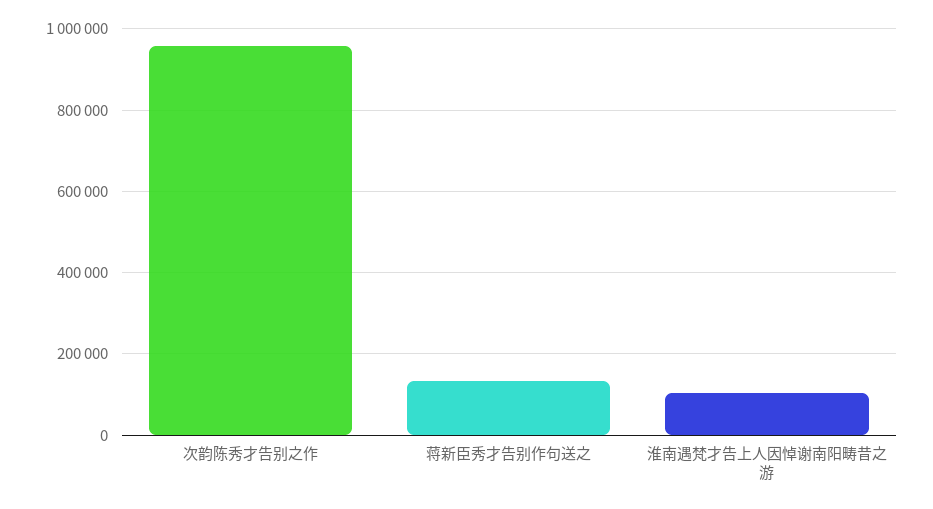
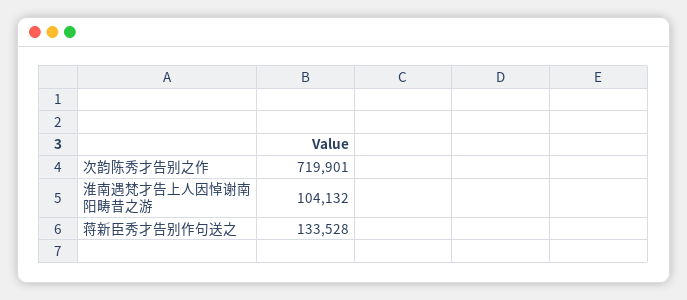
  {
-   "次韵陈秀才告别之作": 960000,
+   "次韵陈秀才告别之作": 719901,
    "蒋新臣秀才告别作句送之": 133528,
    "淮南遇梵才告上人因悼谢南阳畴昔之游": 104132
  }

